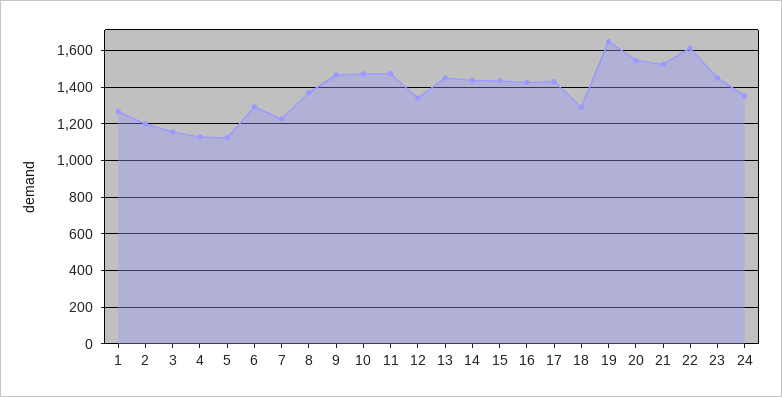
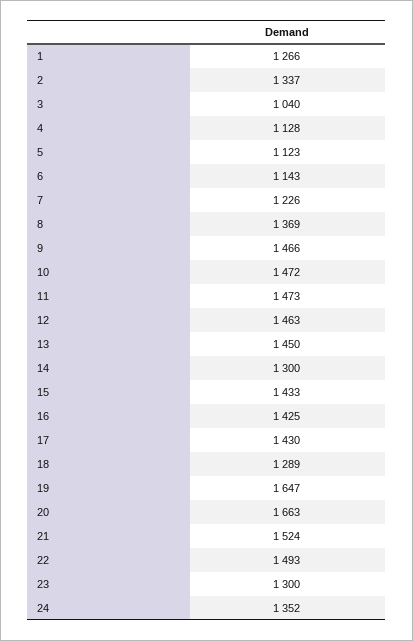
  {
    "1": 1266,
-   "2": 1200,
+   "2": 1337,
-   "3": 1150,
+   "3": 1040,
    "4": 1128,
    "5": 1123,
-   "6": 1300,
+   "6": 1143,
    "7": 1226,
    "8": 1369,
    "9": 1466,
    "10": 1472,
    "11": 1473,
-   "12": 1350,
+   "12": 1463,
    "13": 1450,
-   "14": 1450,
+   "14": 1300,
    "15": 1433,
    "16": 1425,
    "17": 1430,
    "18": 1289,
    "19": 1647,
-   "20": 1550,
+   "20": 1663,
    "21": 1524,
-   "22": 1600,
+   "22": 1493,
-   "23": 1450,
+   "23": 1300,
    "24": 1352
  }

